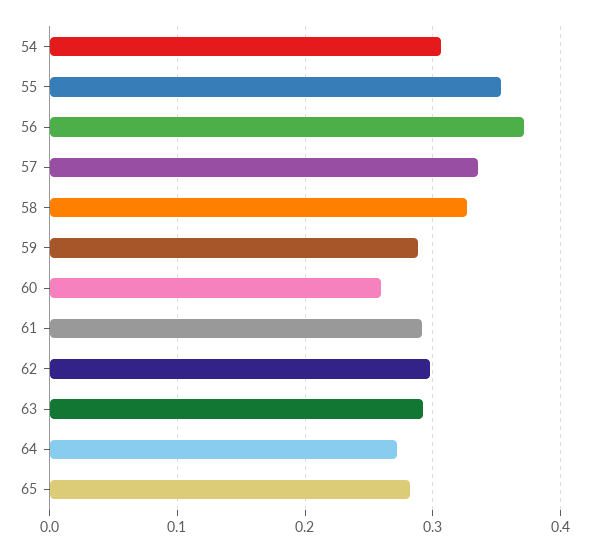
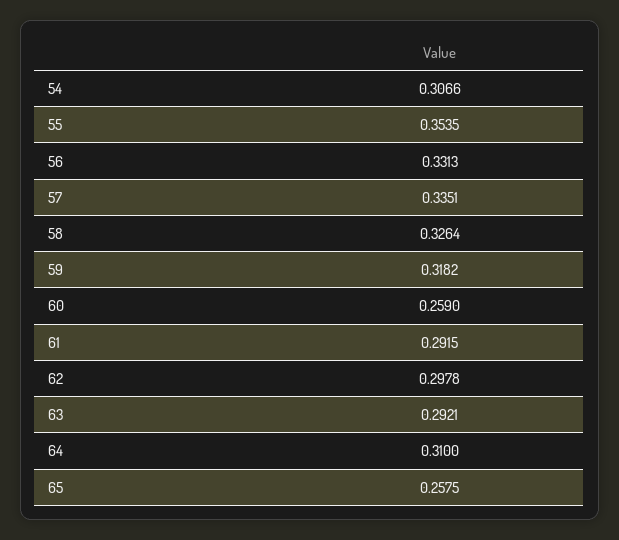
  {
    "54": 0.3066,
    "55": 0.3535,
-   "56": 0.37,
+   "56": 0.3313,
    "57": 0.3351,
    "58": 0.3264,
-   "59": 0.29,
+   "59": 0.3182,
    "60": 0.259,
    "61": 0.2915,
    "62": 0.2978,
    "63": 0.2921,
-   "64": 0.27,
+   "64": 0.31,
-   "65": 0.28
+   "65": 0.2575
  }

